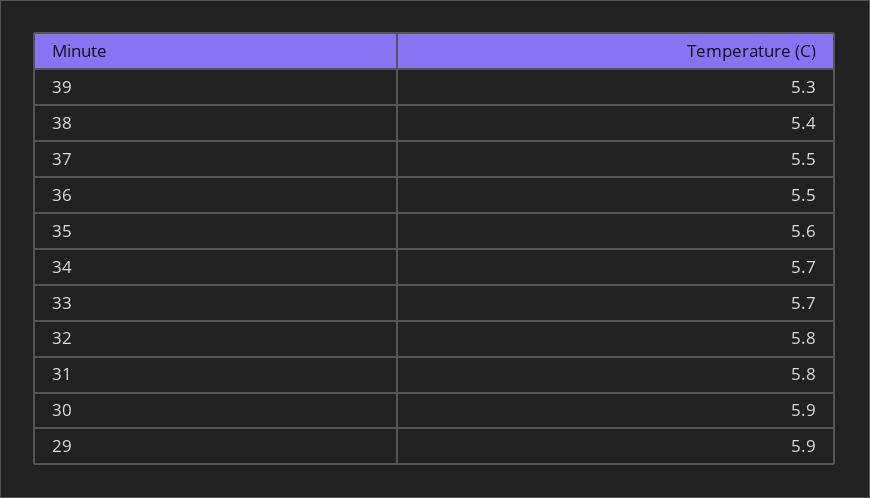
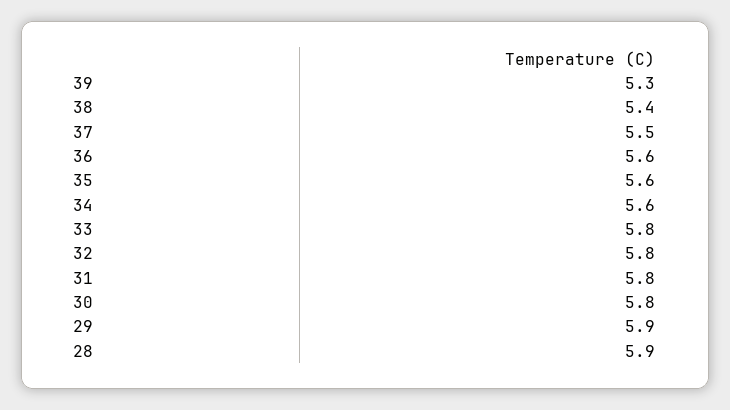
  {
    "39": 5.3,
    "38": 5.4,
    "37": 5.5,
-   "36": 5.5,
+   "36": 5.6,
    "35": 5.6,
-   "34": 5.7,
+   "34": 5.6,
-   "33": 5.7,
+   "33": 5.8,
    "32": 5.8,
    "31": 5.8,
-   "30": 5.9,
+   "30": 5.8,
-   "29": 5.9
+   "29": 5.9,
+   "28": 5.9
  }

